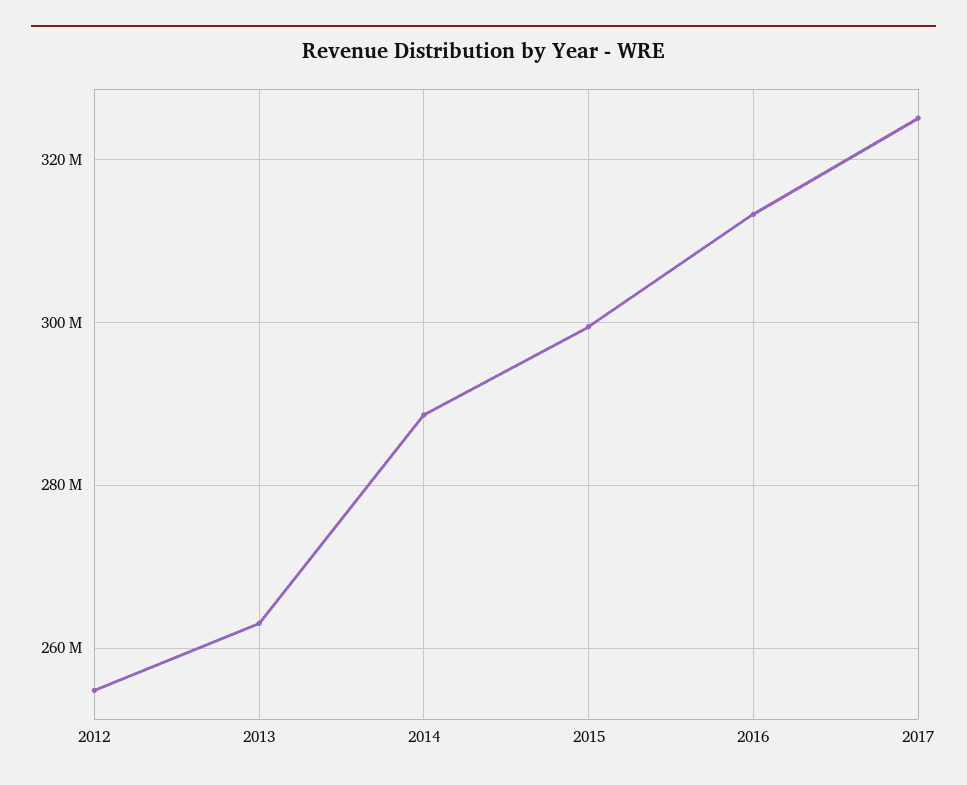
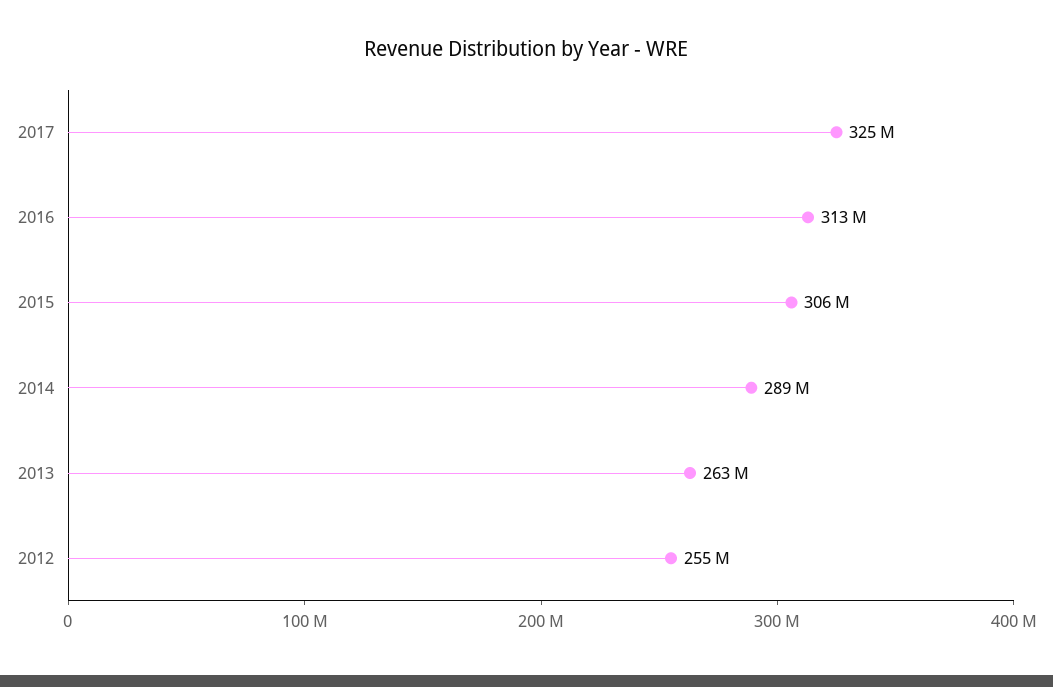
  {
    "2012": 255000000,
    "2013": 263000000,
    "2014": 289000000,
-   "2015": 300000000,
+   "2015": 306000000,
    "2016": 313000000,
    "2017": 325000000
  }

